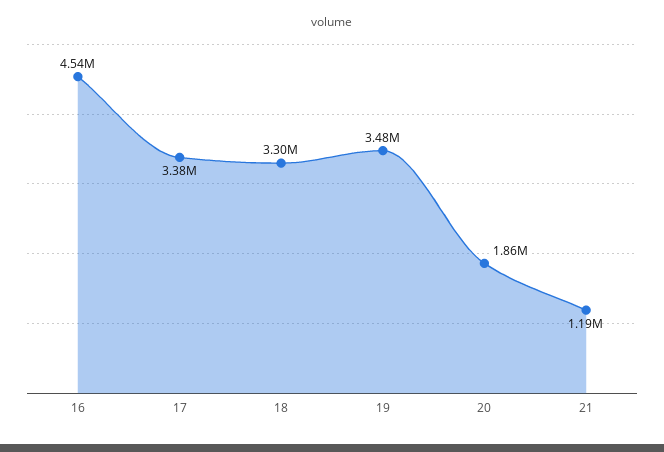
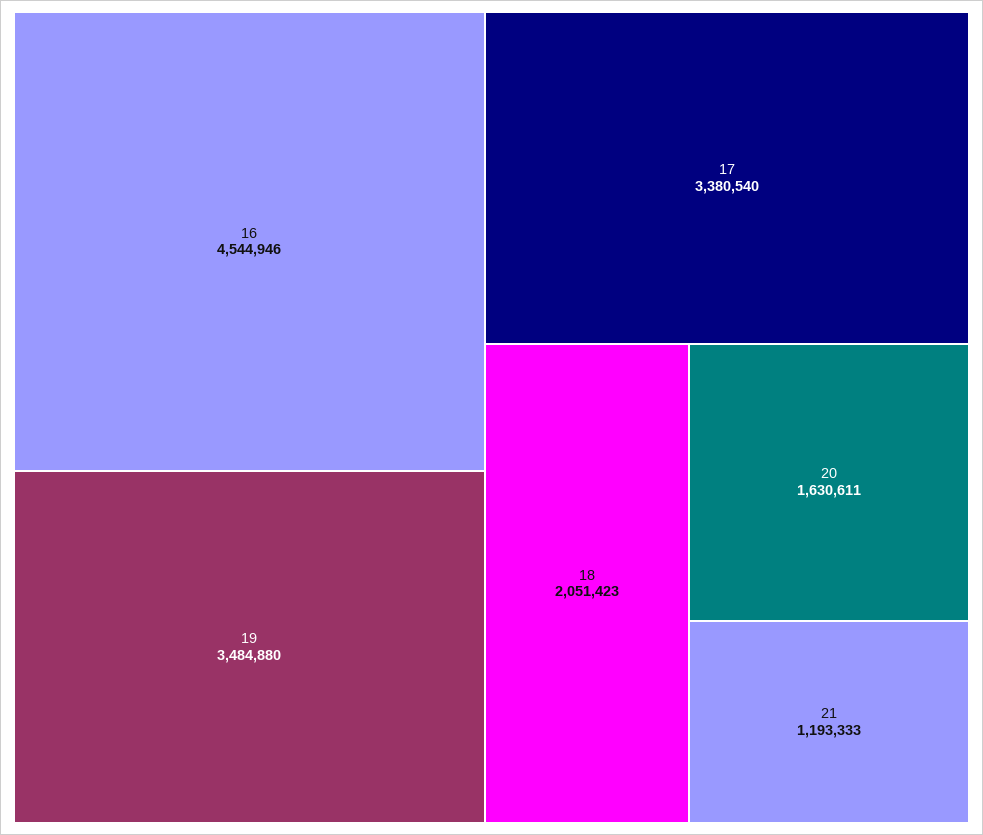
  {
    "16": 4544946,
    "17": 3380540,
-   "18": 3300000,
+   "18": 2051423,
    "19": 3484880,
-   "20": 1860000,
+   "20": 1630611,
    "21": 1193333
  }

